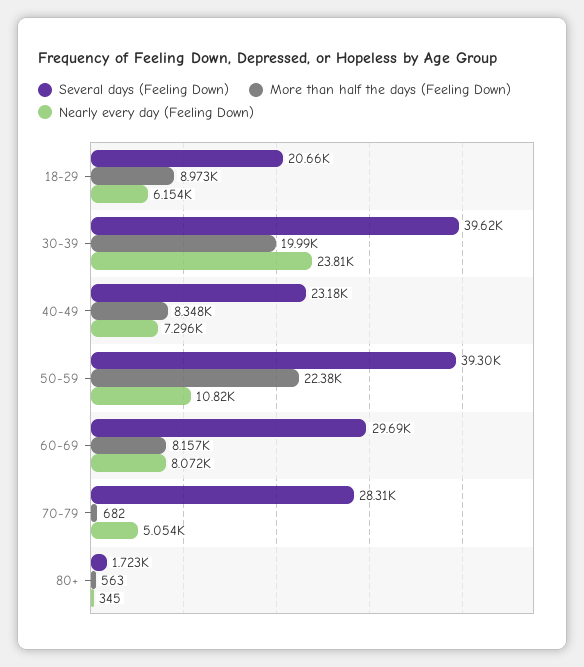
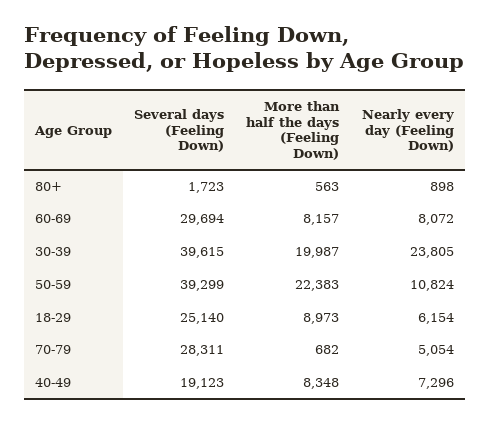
  {
    "Several days (Feeling Down)": {
-     "18-29": 20660,
+     "18-29": 25140,
      "30-39": 39615,
-     "40-49": 23180,
+     "40-49": 19123,
      "50-59": 39299,
      "60-69": 29694,
      "70-79": 28311,
      "80+": 1723
    },
    "More than half the days (Feeling Down)": {
      "18-29": 8973,
      "30-39": 19987,
      "40-49": 8348,
      "50-59": 22383,
      "60-69": 8157,
      "70-79": 682,
      "80+": 563
    },
    "Nearly every day (Feeling Down)": {
      "18-29": 6154,
      "30-39": 23805,
      "40-49": 7296,
      "50-59": 10824,
      "60-69": 8072,
      "70-79": 5054,
-     "80+": 345
+     "80+": 898
    }
  }

